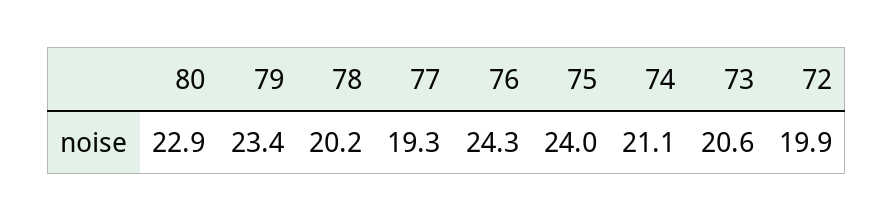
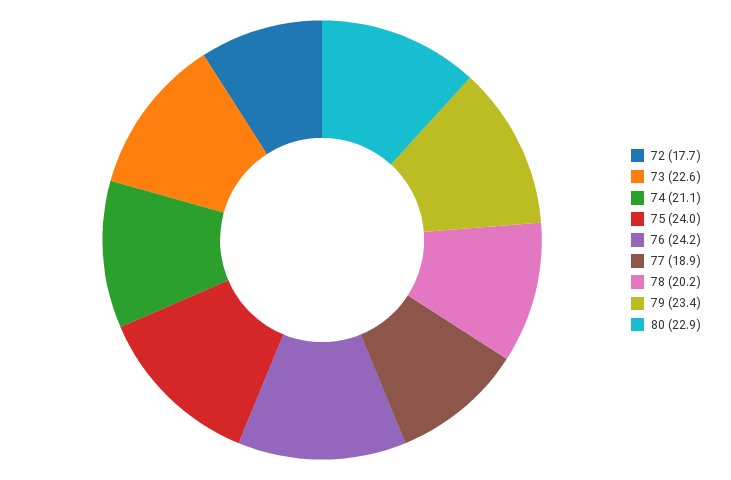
  {
    "80": 22.9,
    "79": 23.4,
    "78": 20.2,
-   "77": 19.3,
+   "77": 18.9,
-   "76": 24.3,
+   "76": 24.2,
    "75": 24,
    "74": 21.1,
-   "73": 20.6,
+   "73": 22.6,
-   "72": 19.9
+   "72": 17.7
  }

